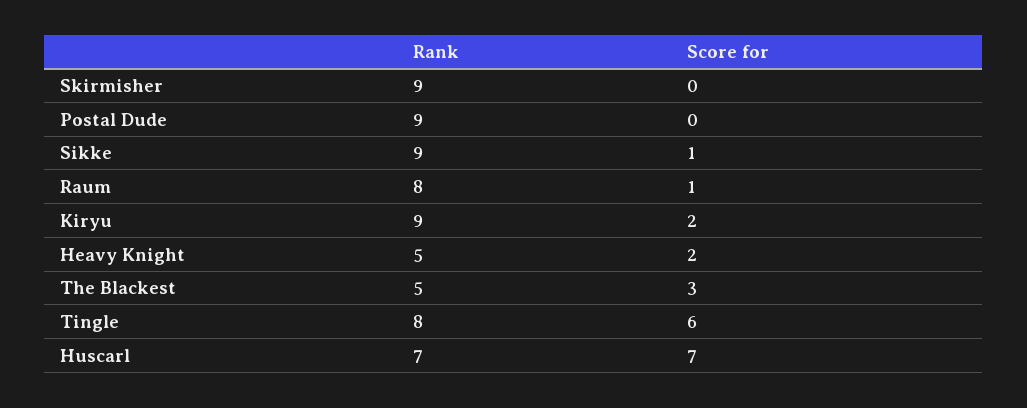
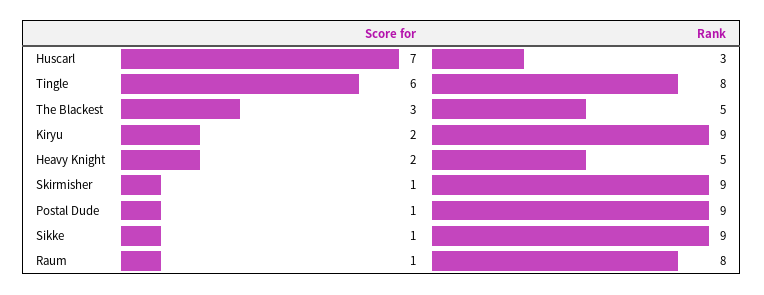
  {
    "Rank": {
      "Skirmisher": 9,
      "Postal Dude": 9,
      "Sikke": 9,
      "Raum": 8,
      "Kiryu": 9,
      "Heavy Knight": 5,
      "The Blackest": 5,
      "Tingle": 8,
-     "Huscarl": 7
+     "Huscarl": 3
    },
    "Score for": {
-     "Skirmisher": 0,
+     "Skirmisher": 1,
-     "Postal Dude": 0,
+     "Postal Dude": 1,
      "Sikke": 1,
      "Raum": 1,
      "Kiryu": 2,
      "Heavy Knight": 2,
      "The Blackest": 3,
      "Tingle": 6,
      "Huscarl": 7
    }
  }

